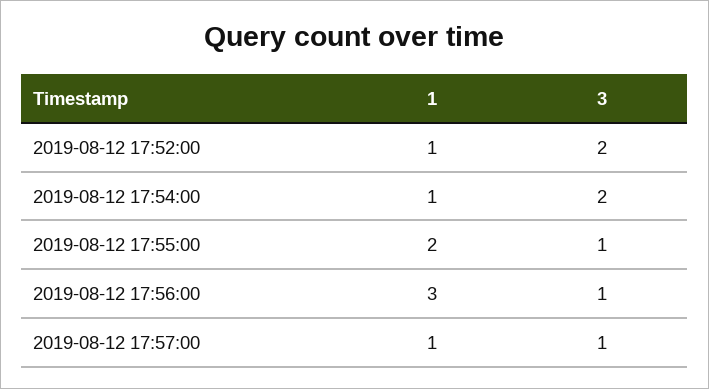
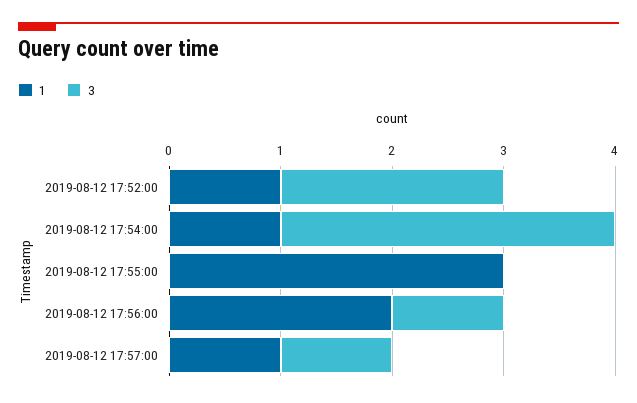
  {
    "1": {
      "2019-08-12 17:52:00": 1,
      "2019-08-12 17:54:00": 1,
-     "2019-08-12 17:55:00": 2,
+     "2019-08-12 17:55:00": 3,
-     "2019-08-12 17:56:00": 3,
+     "2019-08-12 17:56:00": 2,
      "2019-08-12 17:57:00": 1
    },
    "3": {
      "2019-08-12 17:52:00": 2,
-     "2019-08-12 17:54:00": 2,
+     "2019-08-12 17:54:00": 3,
-     "2019-08-12 17:55:00": 1,
+     "2019-08-12 17:55:00": 0,
      "2019-08-12 17:56:00": 1,
      "2019-08-12 17:57:00": 1
    }
  }

